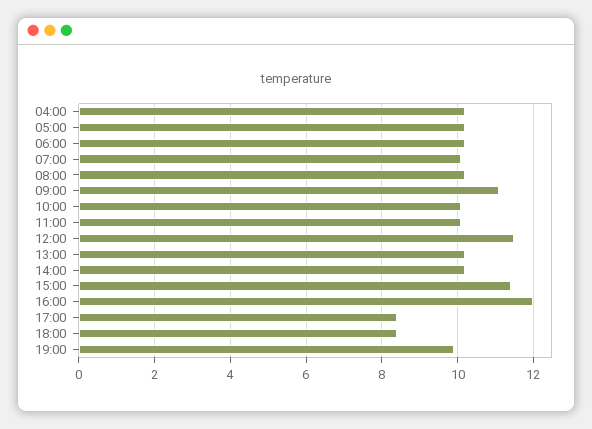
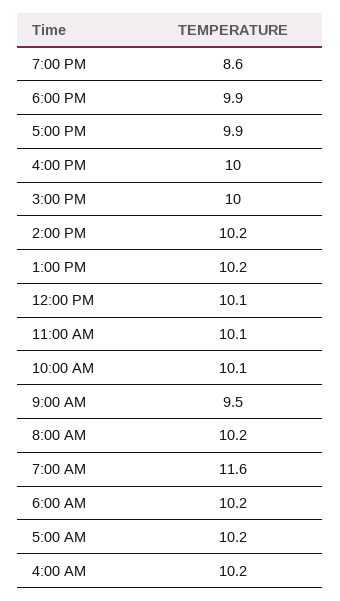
  {
    "04:00": 10.2,
    "05:00": 10.2,
    "06:00": 10.2,
-   "07:00": 10,
+   "07:00": 11.6,
    "08:00": 10.2,
-   "09:00": 11,
+   "09:00": 9.5,
    "10:00": 10.1,
    "11:00": 10.1,
-   "12:00": 11.5,
+   "12:00": 10.1,
    "13:00": 10.2,
    "14:00": 10.2,
-   "15:00": 11.5,
+   "15:00": 10,
-   "16:00": 12,
+   "16:00": 10,
-   "17:00": 8.5,
+   "17:00": 9.9,
-   "18:00": 8.5,
+   "18:00": 9.9,
-   "19:00": 10
+   "19:00": 8.6
  }

